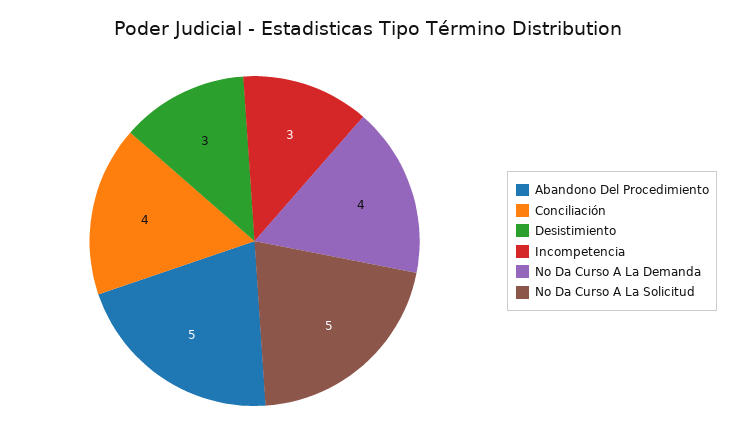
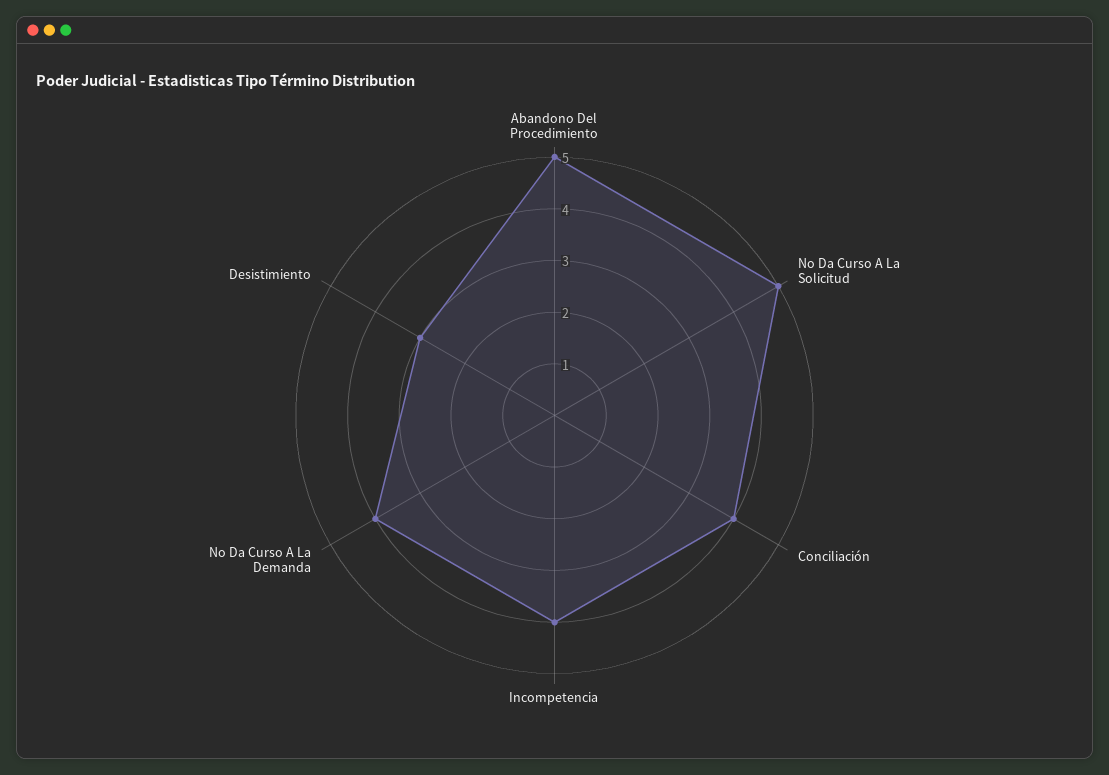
  {
    "Abandono Del Procedimiento": 5,
    "Conciliación": 4,
    "Desistimiento": 3,
-   "Incompetencia": 3,
+   "Incompetencia": 4,
    "No Da Curso A La Demanda": 4,
    "No Da Curso A La Solicitud": 5
  }

